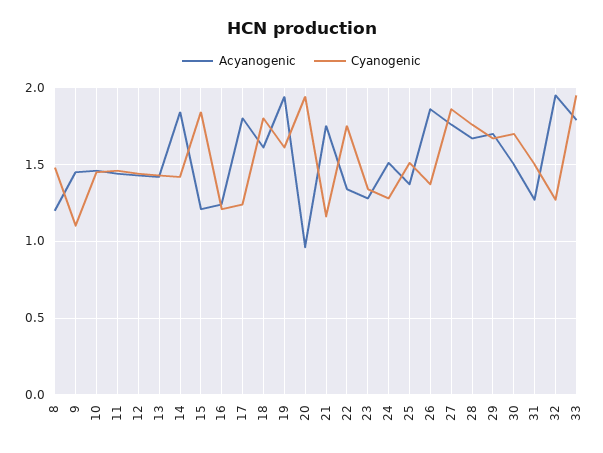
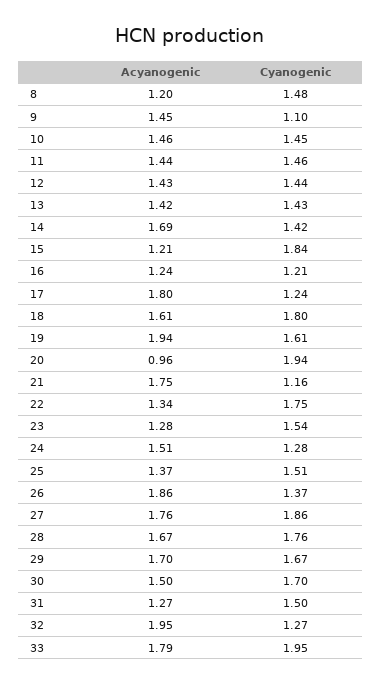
  {
    "Acyanogenic": {
      "8": 1.2,
      "9": 1.45,
      "10": 1.46,
      "11": 1.44,
      "12": 1.43,
      "13": 1.42,
-     "14": 1.85,
+     "14": 1.69,
      "15": 1.21,
      "16": 1.24,
      "17": 1.8,
      "18": 1.61,
      "19": 1.94,
      "20": 0.96,
      "21": 1.75,
      "22": 1.34,
      "23": 1.28,
      "24": 1.51,
      "25": 1.37,
      "26": 1.86,
      "27": 1.76,
      "28": 1.67,
      "29": 1.7,
      "30": 1.5,
      "31": 1.27,
      "32": 1.95,
      "33": 1.79
    },
    "Cyanogenic": {
      "8": 1.48,
      "9": 1.1,
      "10": 1.45,
      "11": 1.46,
      "12": 1.44,
      "13": 1.43,
      "14": 1.42,
      "15": 1.84,
      "16": 1.21,
      "17": 1.24,
      "18": 1.8,
      "19": 1.61,
      "20": 1.94,
      "21": 1.16,
      "22": 1.75,
-     "23": 1.35,
+     "23": 1.54,
      "24": 1.28,
      "25": 1.51,
      "26": 1.37,
      "27": 1.86,
      "28": 1.76,
      "29": 1.67,
      "30": 1.7,
      "31": 1.5,
      "32": 1.27,
      "33": 1.95
    }
  }

